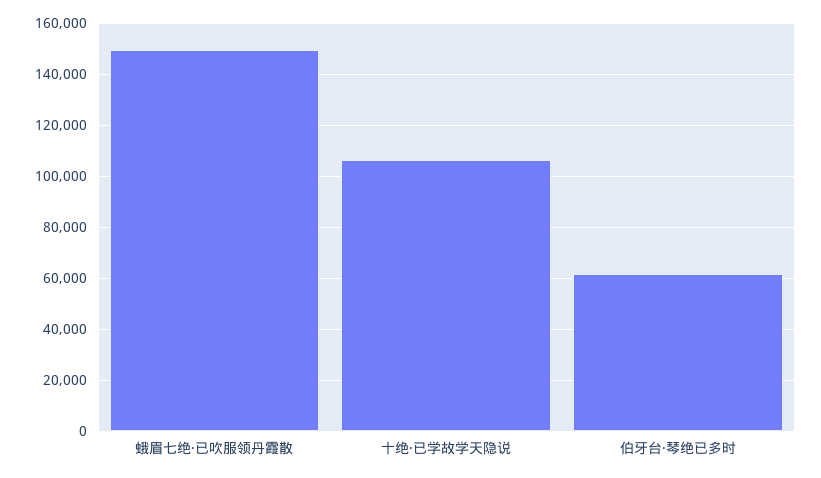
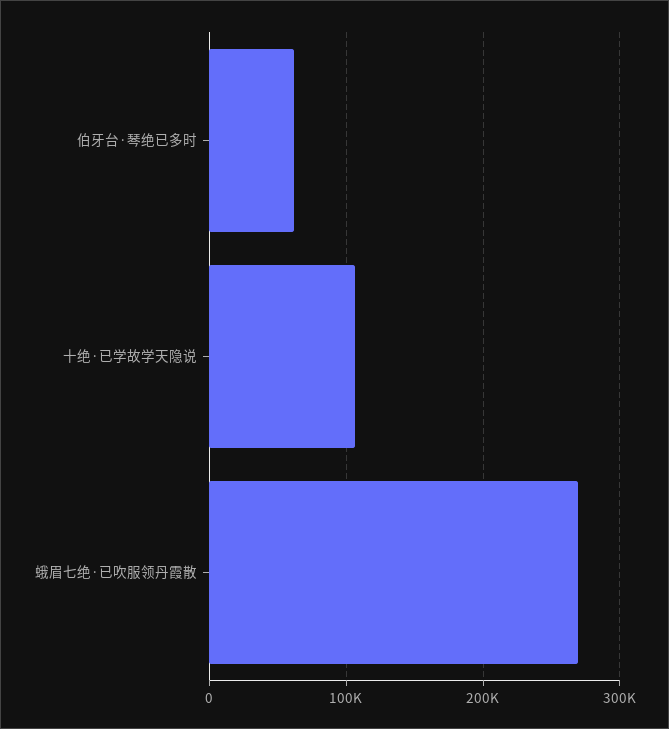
  {
-   "蛾眉七绝·已吹服领丹霞散": 150000,
+   "蛾眉七绝·已吹服领丹霞散": 270000,
    "十绝·已学故学天隐说": 107500,
    "伯牙台·琴绝已多时": 62500
  }

